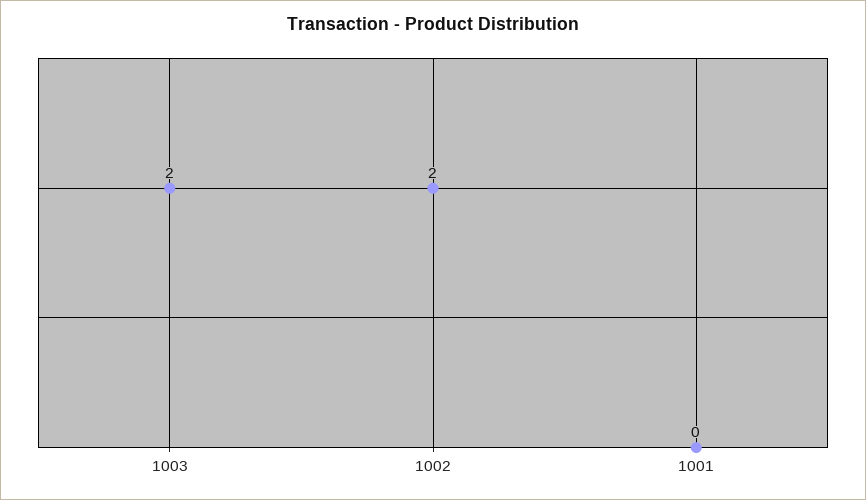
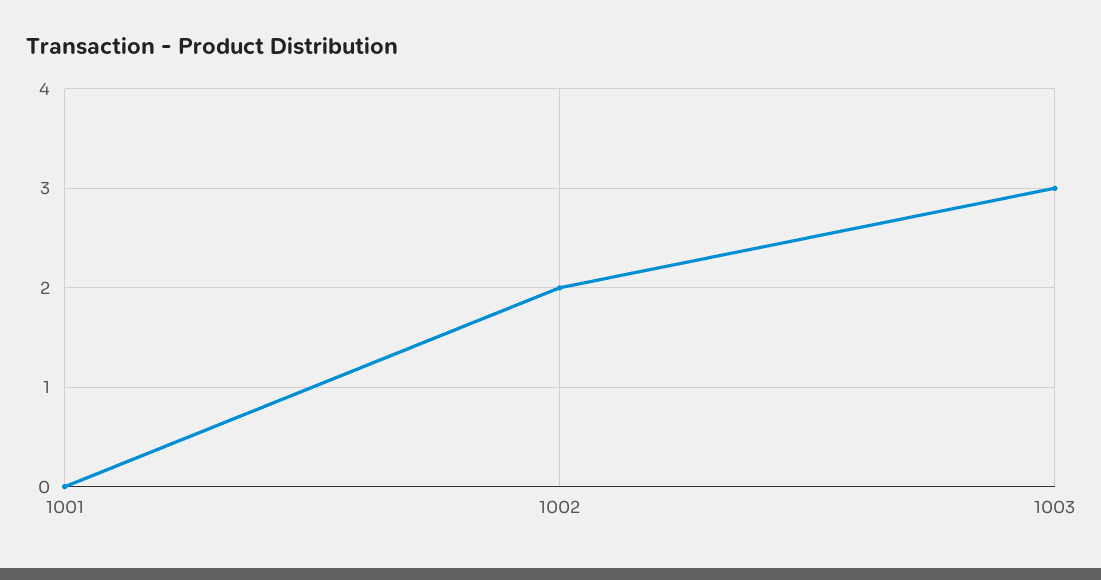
  {
-   "1003": 2,
+   "1003": 3,
    "1002": 2,
    "1001": 0
  }

